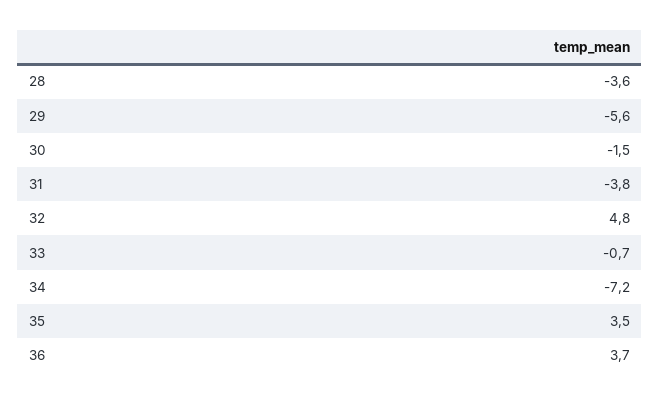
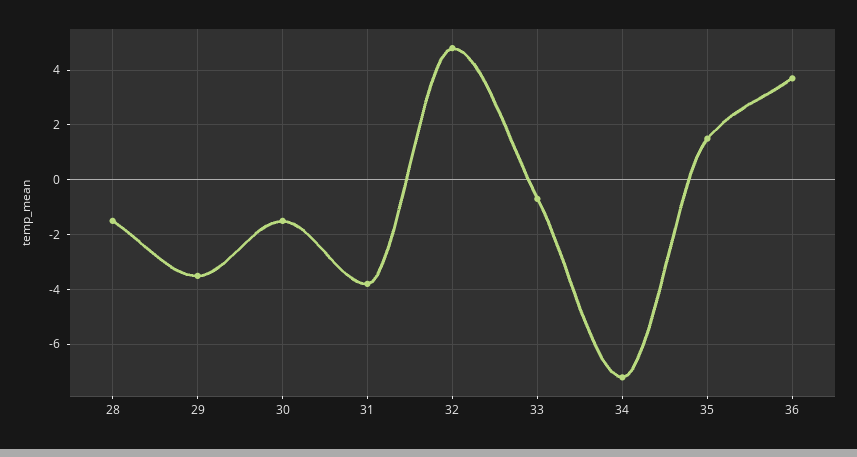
  {
-   "28": -3.6,
+   "28": -1.5,
-   "29": -5.6,
+   "29": -3.5,
    "30": -1.5,
    "31": -3.8,
    "32": 4.8,
    "33": -0.7,
    "34": -7.2,
-   "35": 3.5,
+   "35": 1.5,
    "36": 3.7
  }

